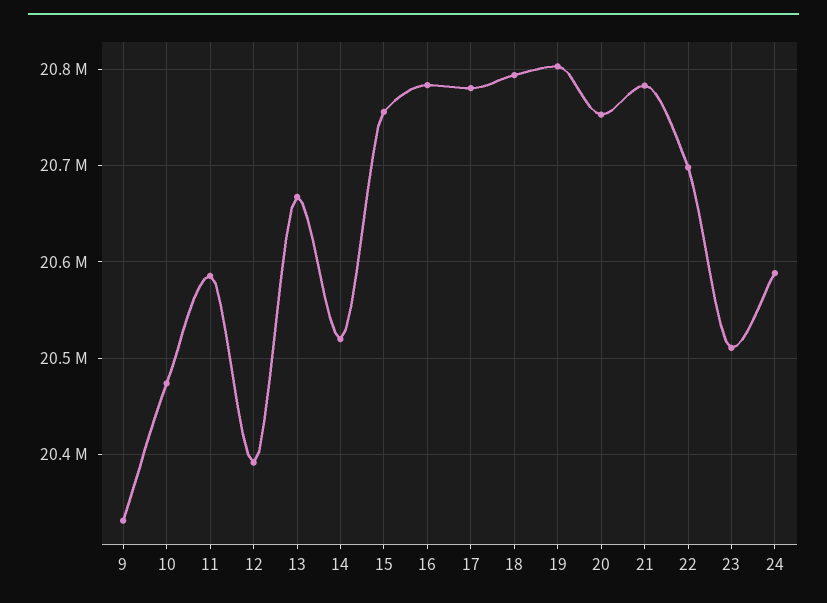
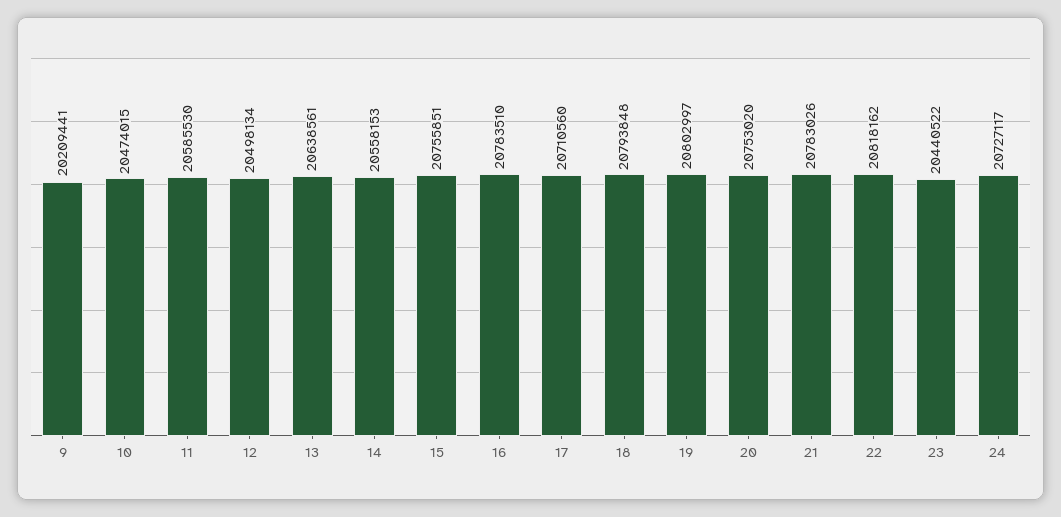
  {
-   "9": 20330000,
+   "9": 20209441,
    "10": 20474015,
    "11": 20585530,
-   "12": 20390000,
+   "12": 20498134,
-   "13": 20670000,
+   "13": 20638561,
-   "14": 20520000,
+   "14": 20558153,
    "15": 20755851,
    "16": 20783510,
-   "17": 20780000,
+   "17": 20710560,
    "18": 20793848,
    "19": 20802997,
    "20": 20753020,
    "21": 20783026,
-   "22": 20700000,
+   "22": 20818162,
-   "23": 20510000,
+   "23": 20440522,
-   "24": 20590000
+   "24": 20727117
  }

